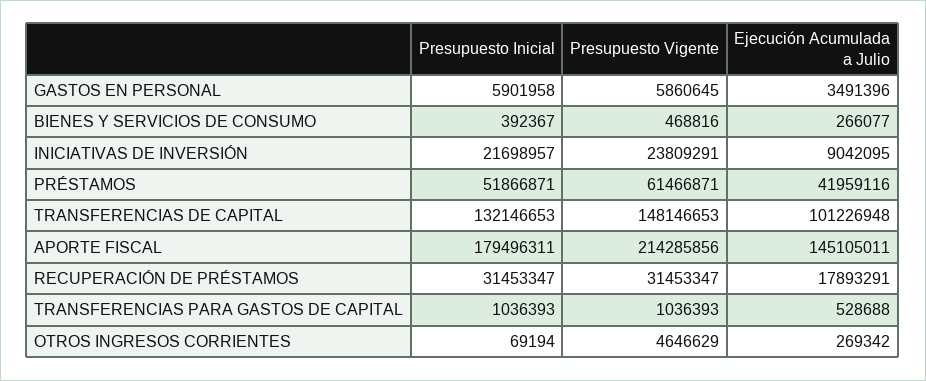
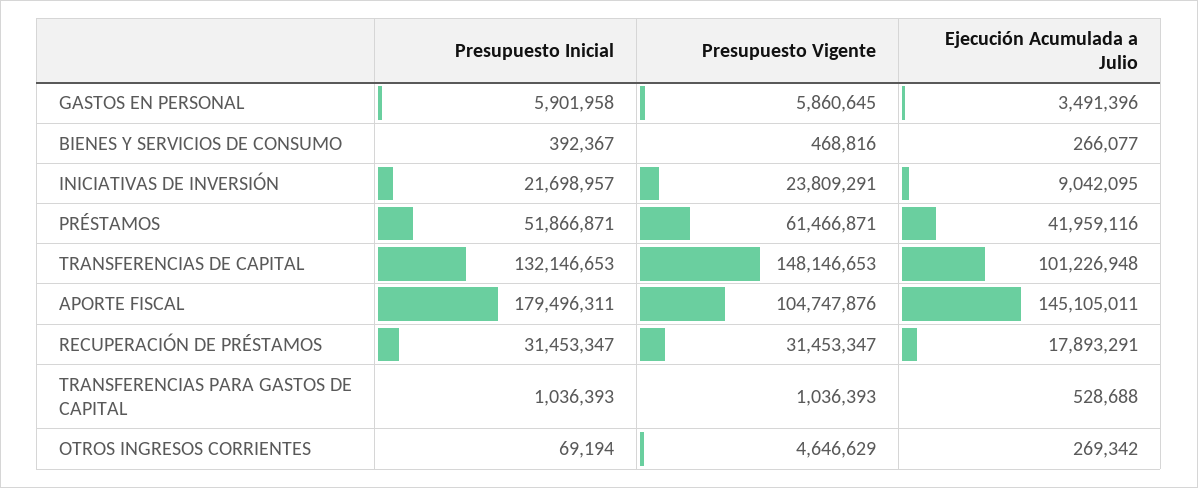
  {
    "Presupuesto Inicial": {
      "GASTOS EN PERSONAL": 5901958,
      "BIENES Y SERVICIOS DE CONSUMO": 392367,
      "INICIATIVAS DE INVERSIÓN": 21698957,
      "PRÉSTAMOS": 51866871,
      "TRANSFERENCIAS DE CAPITAL": 132146653,
      "APORTE FISCAL": 179496311,
      "RECUPERACIÓN DE PRÉSTAMOS": 31453347,
      "TRANSFERENCIAS PARA GASTOS DE CAPITAL": 1036393,
      "OTROS INGRESOS CORRIENTES": 69194
    },
    "Presupuesto Vigente": {
      "GASTOS EN PERSONAL": 5860645,
      "BIENES Y SERVICIOS DE CONSUMO": 468816,
      "INICIATIVAS DE INVERSIÓN": 23809291,
      "PRÉSTAMOS": 61466871,
      "TRANSFERENCIAS DE CAPITAL": 148146653,
-     "APORTE FISCAL": 214285856,
+     "APORTE FISCAL": 104747876,
      "RECUPERACIÓN DE PRÉSTAMOS": 31453347,
      "TRANSFERENCIAS PARA GASTOS DE CAPITAL": 1036393,
      "OTROS INGRESOS CORRIENTES": 4646629
    },
    "Ejecución Acumulada a Julio": {
      "GASTOS EN PERSONAL": 3491396,
      "BIENES Y SERVICIOS DE CONSUMO": 266077,
      "INICIATIVAS DE INVERSIÓN": 9042095,
      "PRÉSTAMOS": 41959116,
      "TRANSFERENCIAS DE CAPITAL": 101226948,
      "APORTE FISCAL": 145105011,
      "RECUPERACIÓN DE PRÉSTAMOS": 17893291,
      "TRANSFERENCIAS PARA GASTOS DE CAPITAL": 528688,
      "OTROS INGRESOS CORRIENTES": 269342
    }
  }

